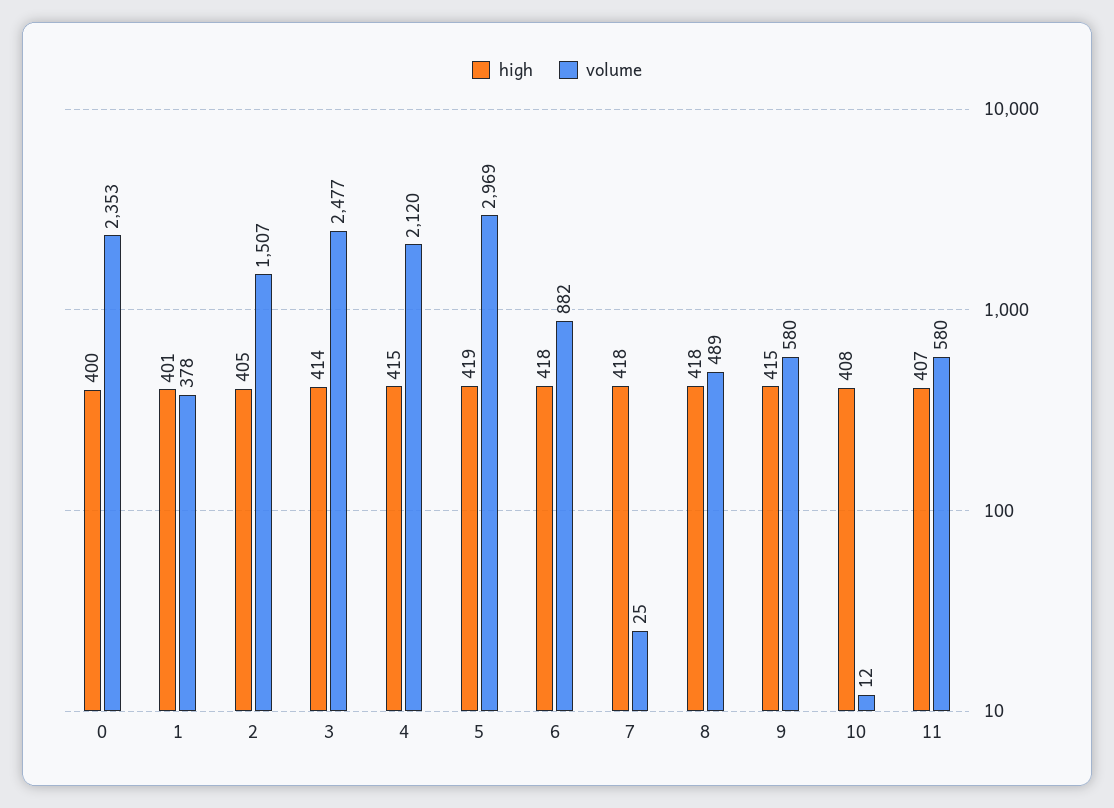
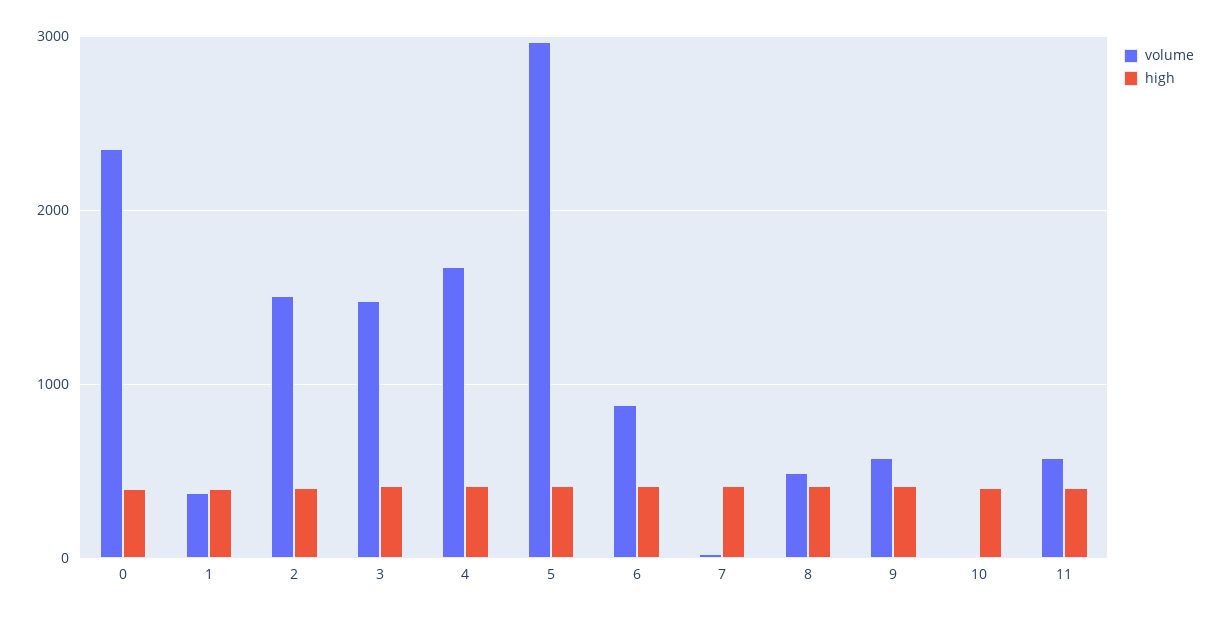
  {
    "high": {
      "0": 400,
      "1": 401,
      "2": 405,
      "3": 414,
      "4": 415,
      "5": 419,
      "6": 418,
      "7": 418,
      "8": 418,
      "9": 415,
      "10": 408,
      "11": 407
    },
    "volume": {
      "0": 2353,
      "1": 378,
      "2": 1507,
-     "3": 2477,
+     "3": 1500,
-     "4": 2120,
+     "4": 1700,
      "5": 2969,
      "6": 882,
      "7": 25,
      "8": 489,
      "9": 580,
      "10": 12,
      "11": 580
    }
  }

